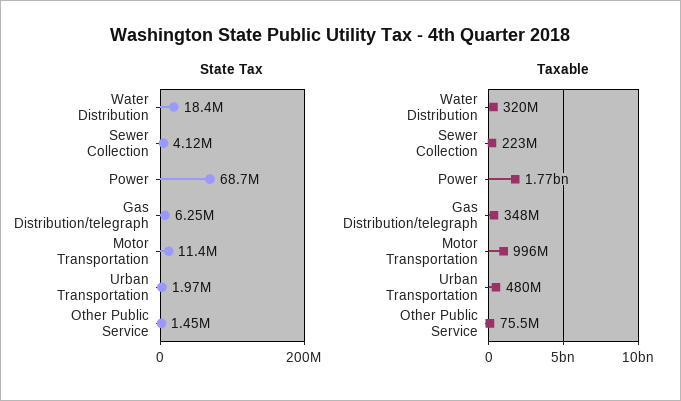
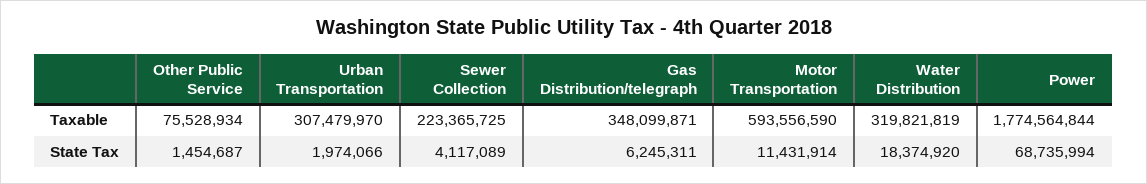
  {
    "State Tax": {
      "Water Distribution": 18374920,
      "Sewer Collection": 4117089,
      "Power": 68735994,
      "Gas Distribution/telegraph": 6245311,
      "Motor Transportation": 11431914,
      "Urban Transportation": 1974066,
      "Other Public Service": 1454687
    },
    "Taxable": {
      "Water Distribution": 319821819,
      "Sewer Collection": 223365725,
      "Power": 1774564844,
      "Gas Distribution/telegraph": 348099871,
-     "Motor Transportation": 996000000,
+     "Motor Transportation": 593556590,
-     "Urban Transportation": 480000000,
+     "Urban Transportation": 307479970,
      "Other Public Service": 75528934
    }
  }

